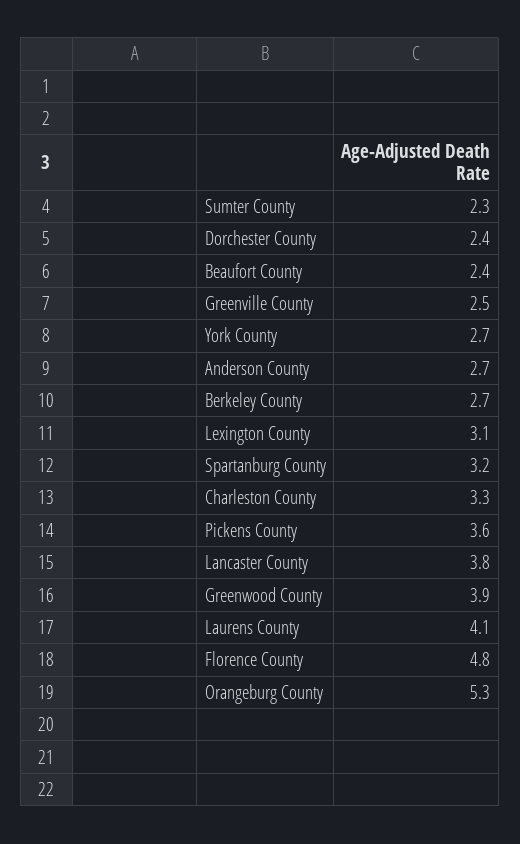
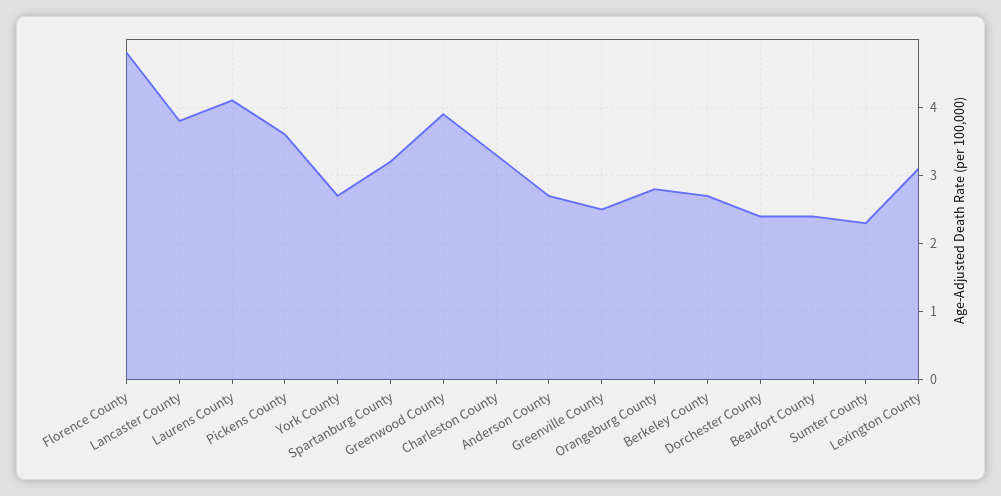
  {
    "Sumter County": 2.3,
    "Dorchester County": 2.4,
    "Beaufort County": 2.4,
    "Greenville County": 2.5,
    "York County": 2.7,
    "Anderson County": 2.7,
    "Berkeley County": 2.7,
    "Lexington County": 3.1,
    "Spartanburg County": 3.2,
    "Charleston County": 3.3,
    "Pickens County": 3.6,
    "Lancaster County": 3.8,
    "Greenwood County": 3.9,
    "Laurens County": 4.1,
    "Florence County": 4.8,
-   "Orangeburg County": 5.3
+   "Orangeburg County": 2.8
  }

